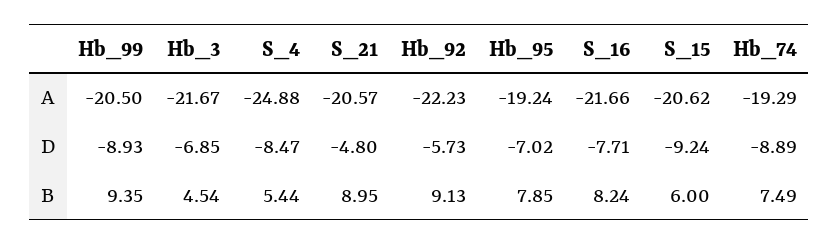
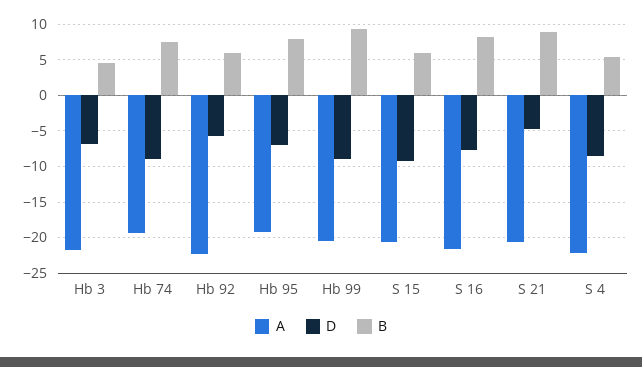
  {
    "A": {
      "Hb_99": -20.5,
      "Hb_3": -21.67,
-     "S_4": -24.88,
+     "S_4": -22,
      "S_21": -20.57,
      "Hb_92": -22.23,
      "Hb_95": -19.24,
      "S_16": -21.66,
      "S_15": -20.62,
      "Hb_74": -19.29
    },
    "D": {
      "Hb_99": -8.93,
      "Hb_3": -6.85,
      "S_4": -8.47,
      "S_21": -4.8,
      "Hb_92": -5.73,
      "Hb_95": -7.02,
      "S_16": -7.71,
      "S_15": -9.24,
      "Hb_74": -8.89
    },
    "B": {
      "Hb_99": 9.35,
      "Hb_3": 4.54,
      "S_4": 5.44,
      "S_21": 8.95,
-     "Hb_92": 9.13,
+     "Hb_92": 6,
      "Hb_95": 7.85,
      "S_16": 8.24,
      "S_15": 6,
      "Hb_74": 7.49
    }
  }

